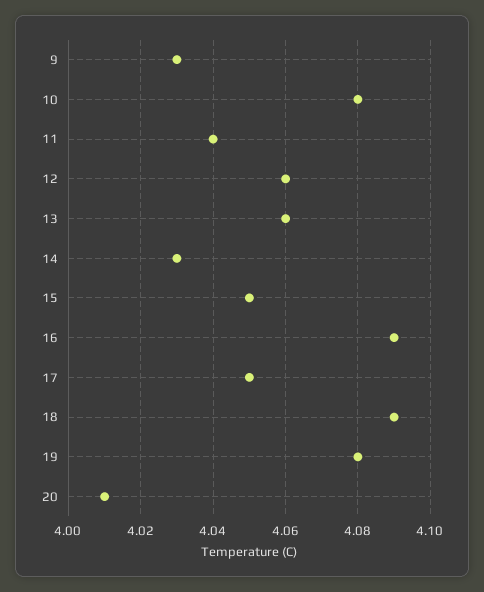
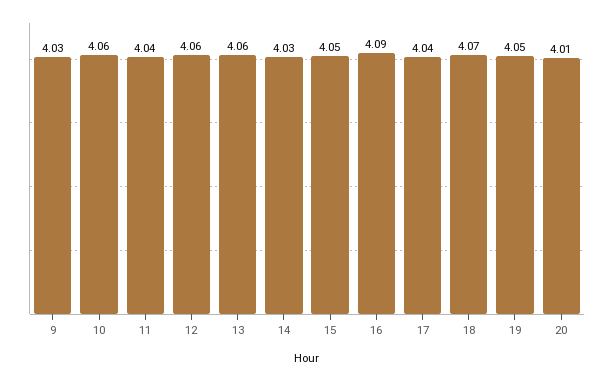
  {
    "9": 4.03,
-   "10": 4.08,
+   "10": 4.06,
    "11": 4.04,
    "12": 4.06,
    "13": 4.06,
    "14": 4.03,
    "15": 4.05,
    "16": 4.09,
-   "17": 4.05,
+   "17": 4.04,
-   "18": 4.09,
+   "18": 4.07,
-   "19": 4.08,
+   "19": 4.05,
    "20": 4.01
  }

